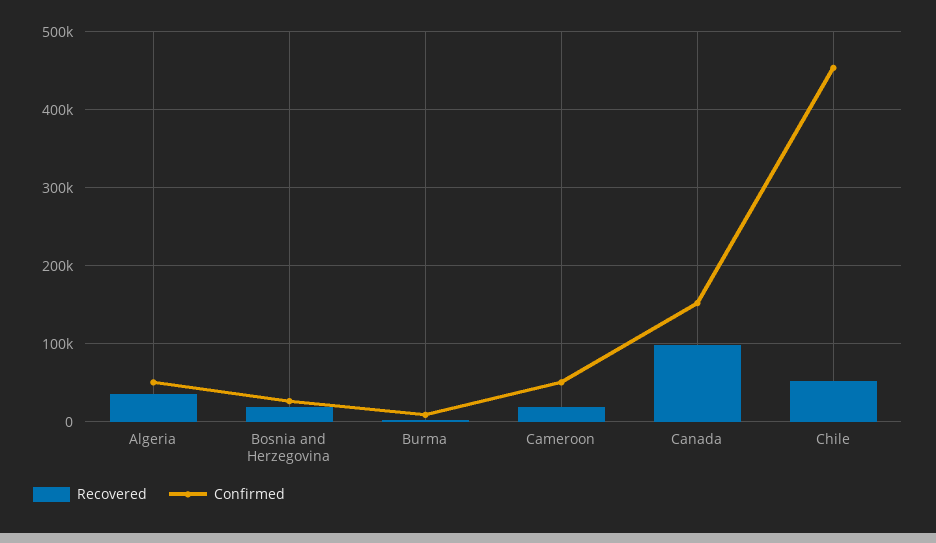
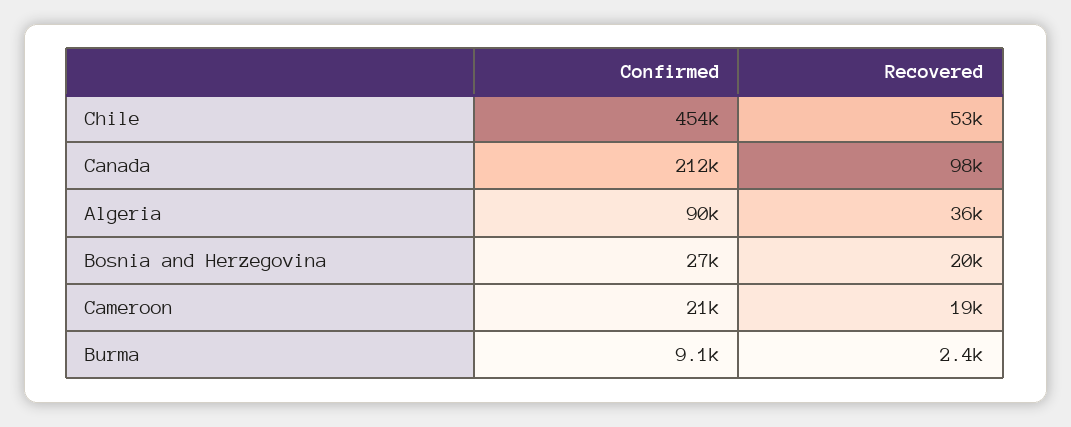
  {
    "Recovered": {
      "Algeria": 36000,
      "Bosnia and Herzegovina": 20000,
      "Burma": 2400,
      "Cameroon": 19000,
      "Canada": 98000,
      "Chile": 53000
    },
    "Confirmed": {
-     "Algeria": 50000,
+     "Algeria": 90000,
      "Bosnia and Herzegovina": 27000,
      "Burma": 9100,
-     "Cameroon": 50000,
+     "Cameroon": 21000,
-     "Canada": 150000,
+     "Canada": 212000,
      "Chile": 454000
    }
  }

